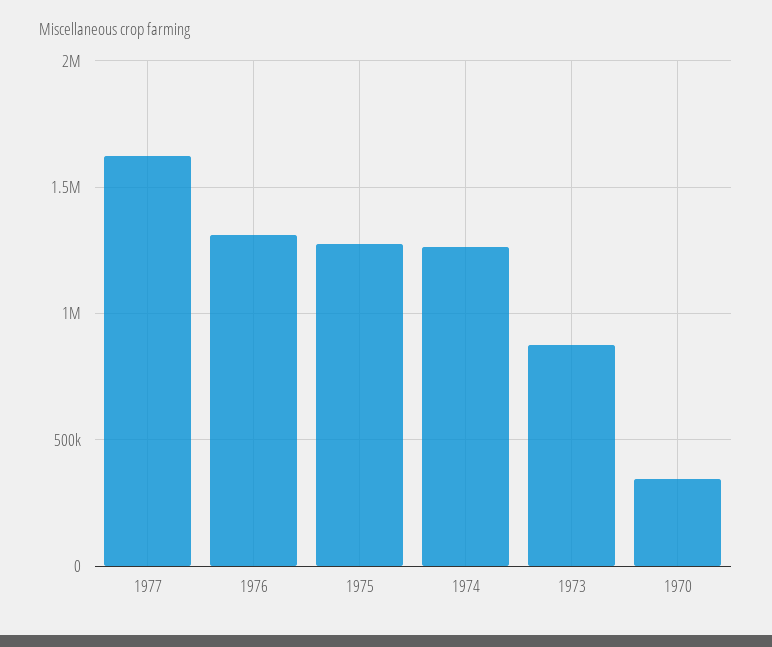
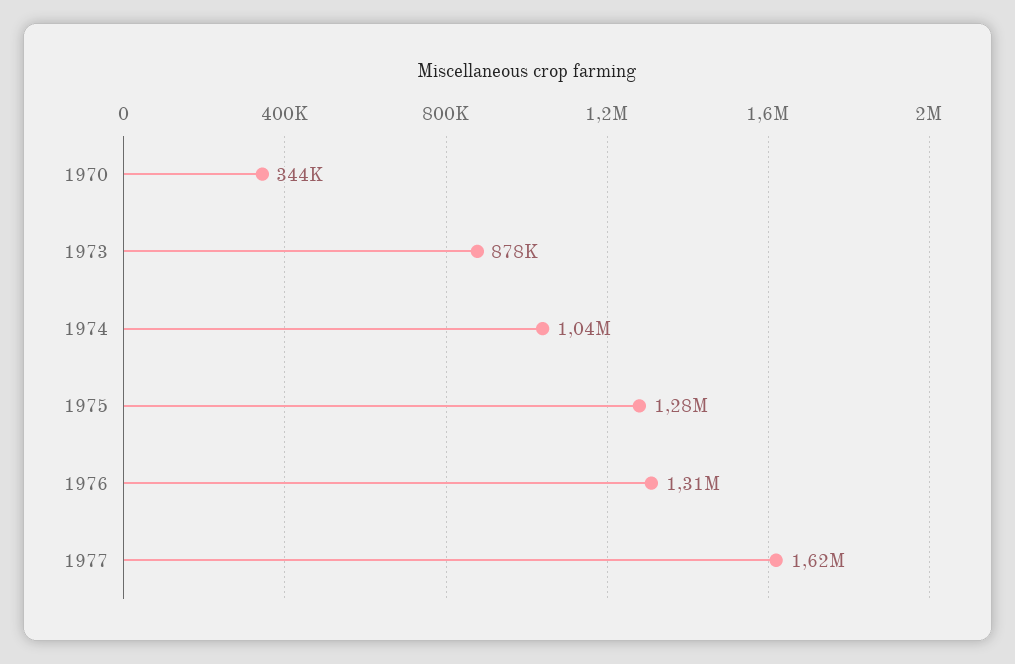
  {
    "1977": 1620000,
    "1976": 1310000,
    "1975": 1280000,
-   "1974": 1250000,
+   "1974": 1040000,
    "1973": 878000,
    "1970": 344000
  }

